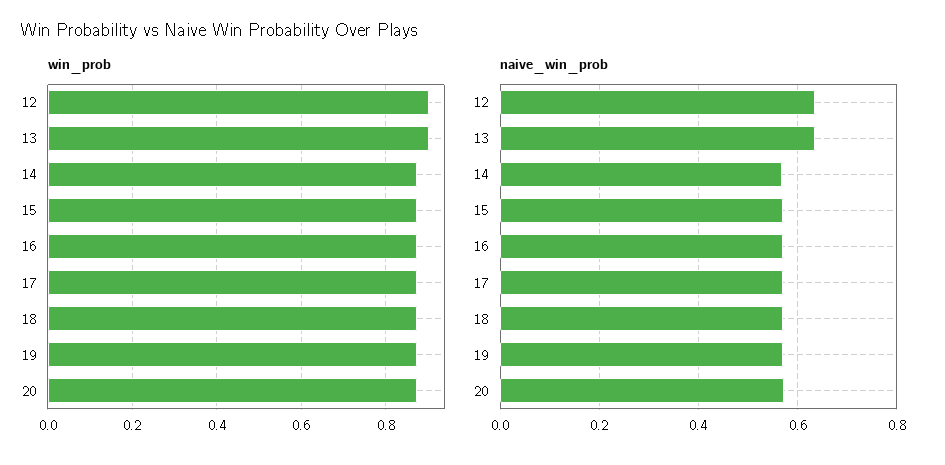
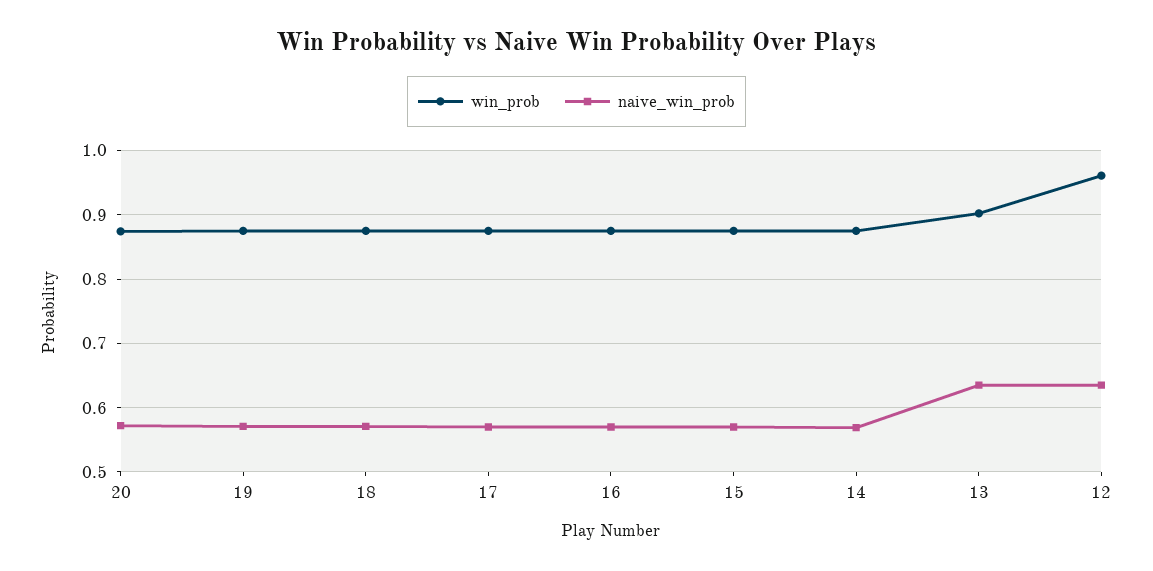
  {
    "win_prob": {
-     "12": 0.9,
+     "12": 0.96,
      "13": 0.9,
      "14": 0.88,
      "15": 0.88,
      "16": 0.88,
      "17": 0.88,
      "18": 0.88,
      "19": 0.88,
      "20": 0.87
    },
    "naive_win_prob": {
      "12": 0.64,
      "13": 0.64,
      "14": 0.57,
      "15": 0.57,
      "16": 0.57,
      "17": 0.57,
      "18": 0.57,
      "19": 0.57,
      "20": 0.57
    }
  }

